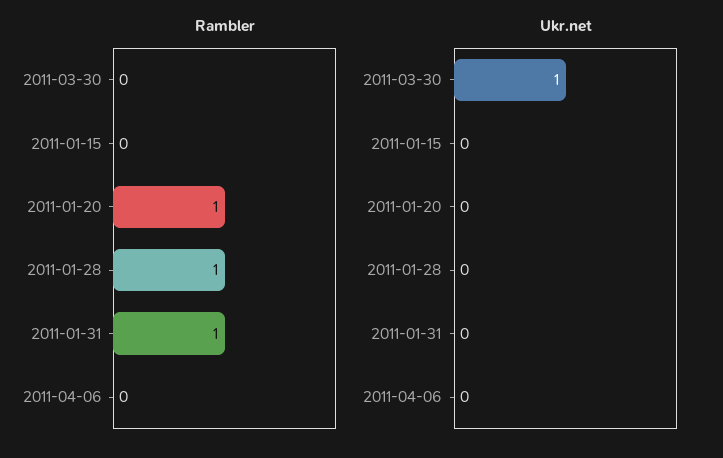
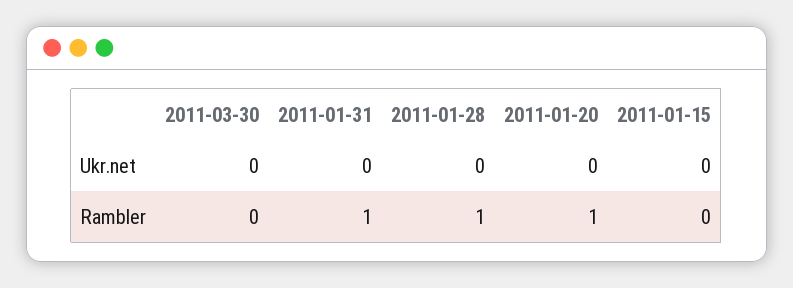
  {
    "Rambler": {
      "2011-03-30": 0,
      "2011-01-15": 0,
      "2011-01-20": 1,
      "2011-01-28": 1,
-     "2011-01-31": 1,
+     "2011-01-31": 1
-     "2011-04-06": 0
    },
    "Ukr.net": {
-     "2011-03-30": 1,
+     "2011-03-30": 0,
      "2011-01-15": 0,
      "2011-01-20": 0,
      "2011-01-28": 0,
-     "2011-01-31": 0,
+     "2011-01-31": 0
-     "2011-04-06": 0
    }
  }

